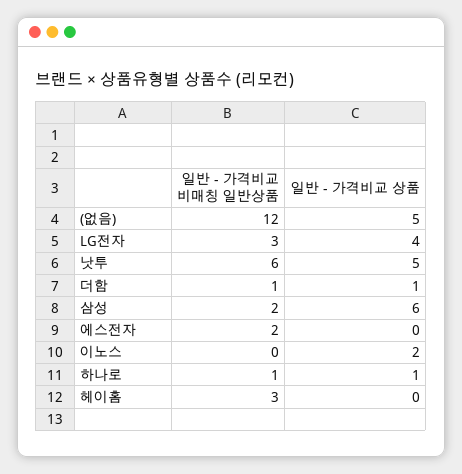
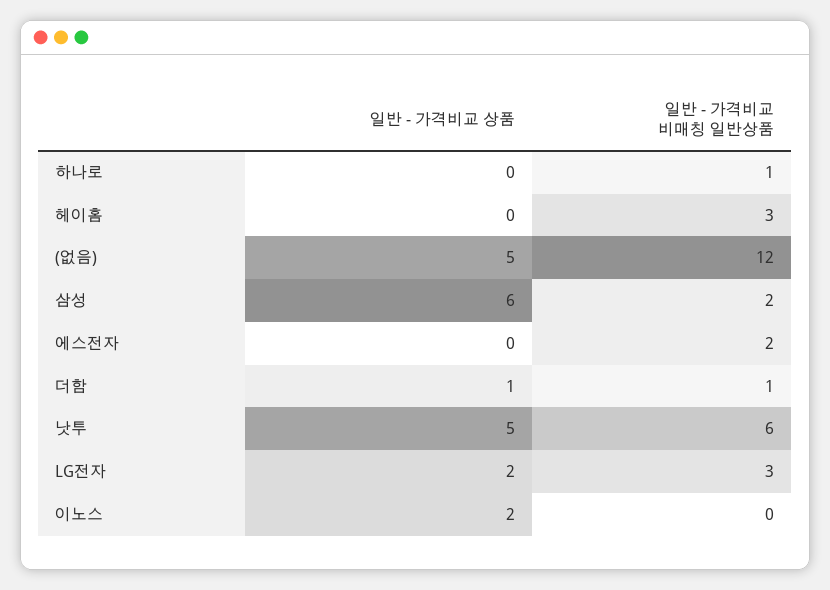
  {
    "일반 - 가격비교 비매칭 일반상품": {
      "(없음)": 12,
      "LG전자": 3,
      "낫투": 6,
      "더함": 1,
      "삼성": 2,
      "에스전자": 2,
      "이노스": 0,
      "하나로": 1,
      "헤이홈": 3
    },
    "일반 - 가격비교 상품": {
      "(없음)": 5,
-     "LG전자": 4,
+     "LG전자": 2,
      "낫투": 5,
      "더함": 1,
      "삼성": 6,
      "에스전자": 0,
      "이노스": 2,
-     "하나로": 1,
+     "하나로": 0,
      "헤이홈": 0
    }
  }

